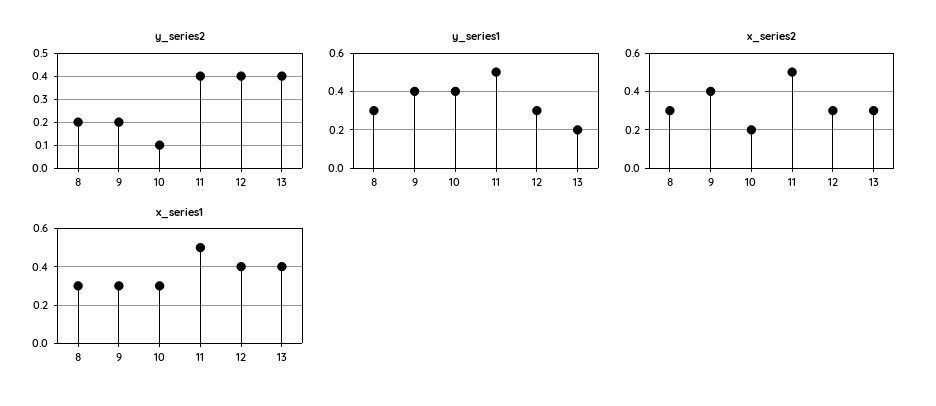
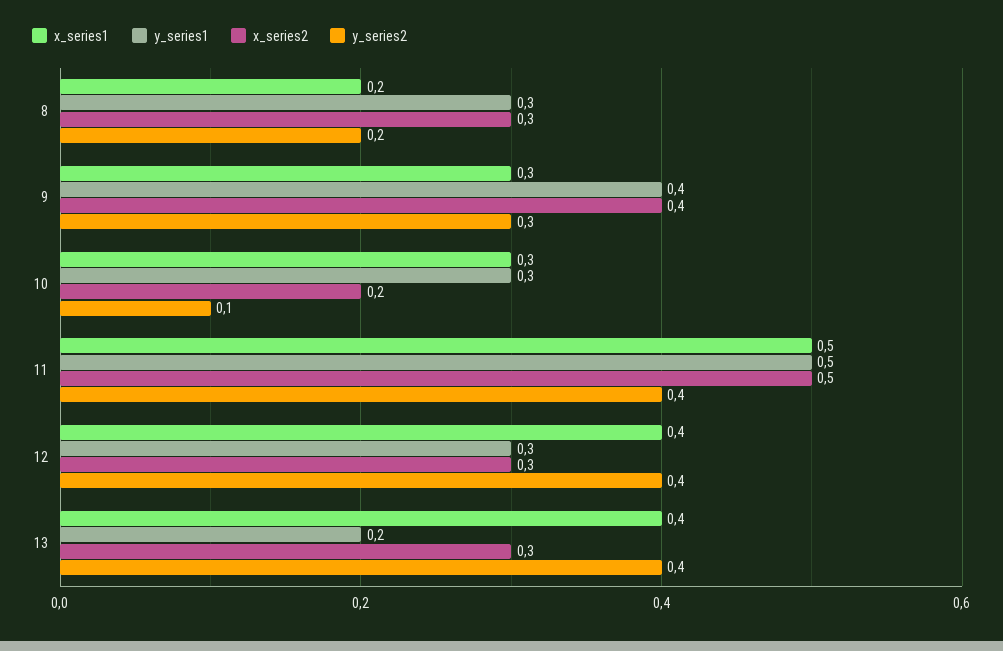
  {
    "y_series2": {
      "8": 0.2,
-     "9": 0.2,
+     "9": 0.3,
      "10": 0.1,
      "11": 0.4,
      "12": 0.4,
      "13": 0.4
    },
    "y_series1": {
      "8": 0.3,
      "9": 0.4,
-     "10": 0.4,
+     "10": 0.3,
      "11": 0.5,
      "12": 0.3,
      "13": 0.2
    },
    "x_series2": {
      "8": 0.3,
      "9": 0.4,
      "10": 0.2,
      "11": 0.5,
      "12": 0.3,
      "13": 0.3
    },
    "x_series1": {
-     "8": 0.3,
+     "8": 0.2,
      "9": 0.3,
      "10": 0.3,
      "11": 0.5,
      "12": 0.4,
      "13": 0.4
    }
  }

